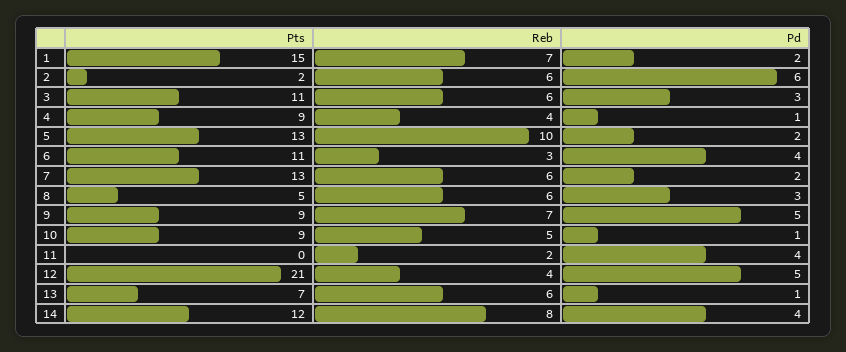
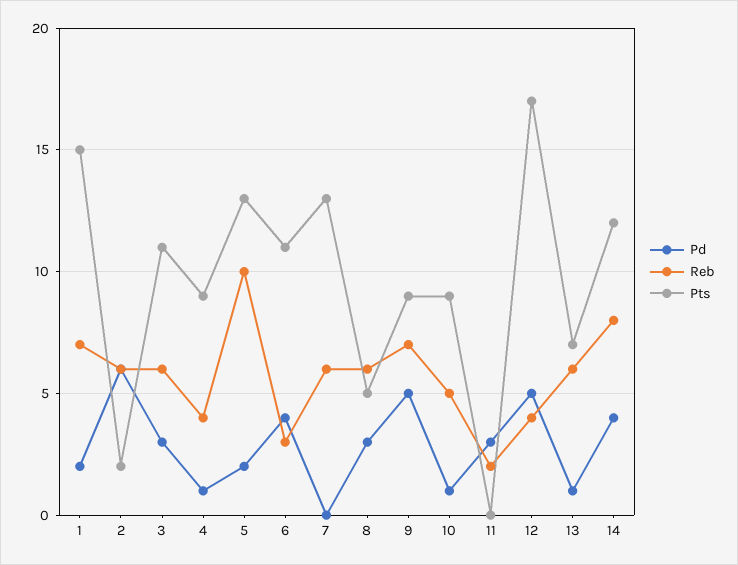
  {
    "Pts": {
      "1": 15,
      "2": 2,
      "3": 11,
      "4": 9,
      "5": 13,
      "6": 11,
      "7": 13,
      "8": 5,
      "9": 9,
      "10": 9,
      "11": 0,
-     "12": 21,
+     "12": 17,
      "13": 7,
      "14": 12
    },
    "Reb": {
      "1": 7,
      "2": 6,
      "3": 6,
      "4": 4,
      "5": 10,
      "6": 3,
      "7": 6,
      "8": 6,
      "9": 7,
      "10": 5,
      "11": 2,
      "12": 4,
      "13": 6,
      "14": 8
    },
    "Pd": {
      "1": 2,
      "2": 6,
      "3": 3,
      "4": 1,
      "5": 2,
      "6": 4,
-     "7": 2,
+     "7": 0,
      "8": 3,
      "9": 5,
      "10": 1,
-     "11": 4,
+     "11": 3,
      "12": 5,
      "13": 1,
      "14": 4
    }
  }

